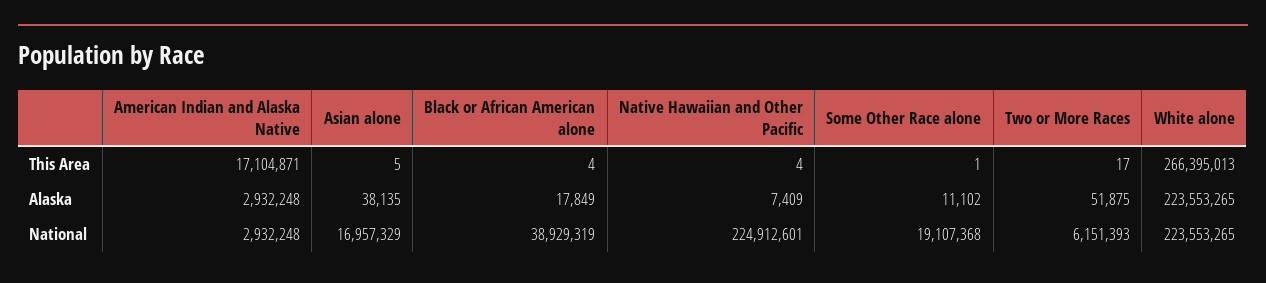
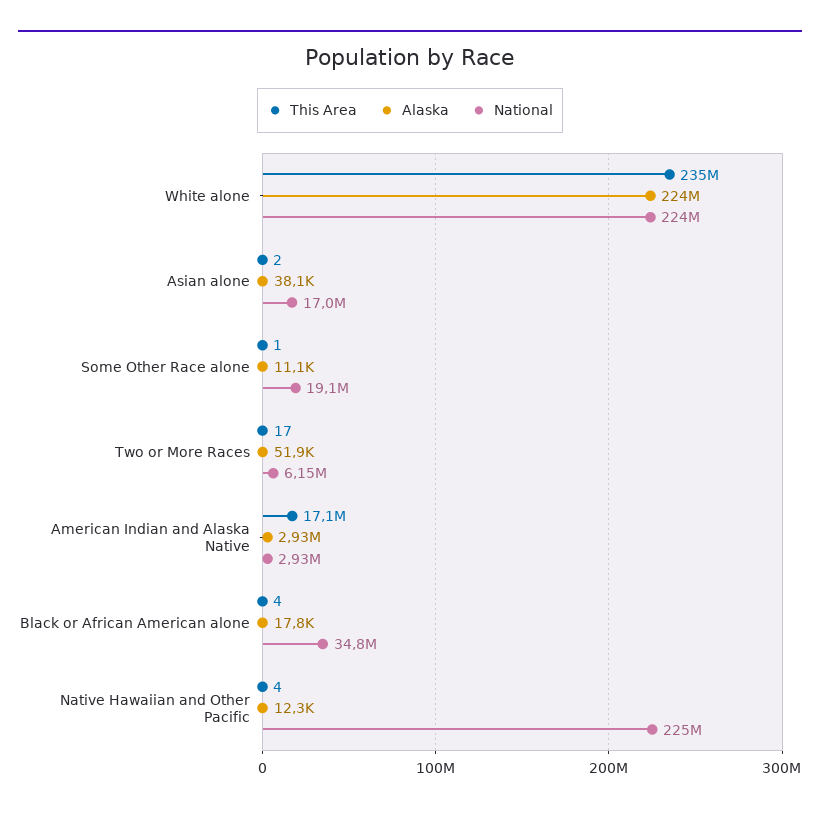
  {
    "This Area": {
      "American Indian and Alaska Native": 17104871,
-     "Asian alone": 5,
+     "Asian alone": 2,
      "Black or African American alone": 4,
      "Native Hawaiian and Other Pacific": 4,
      "Some Other Race alone": 1,
      "Two or More Races": 17,
-     "White alone": 266395013
+     "White alone": 235000000
    },
    "Alaska": {
      "American Indian and Alaska Native": 2932248,
      "Asian alone": 38135,
      "Black or African American alone": 17849,
-     "Native Hawaiian and Other Pacific": 7409,
+     "Native Hawaiian and Other Pacific": 12300,
      "Some Other Race alone": 11102,
      "Two or More Races": 51875,
      "White alone": 223553265
    },
    "National": {
      "American Indian and Alaska Native": 2932248,
      "Asian alone": 16957329,
-     "Black or African American alone": 38929319,
+     "Black or African American alone": 34800000,
      "Native Hawaiian and Other Pacific": 224912601,
      "Some Other Race alone": 19107368,
      "Two or More Races": 6151393,
      "White alone": 223553265
    }
  }

